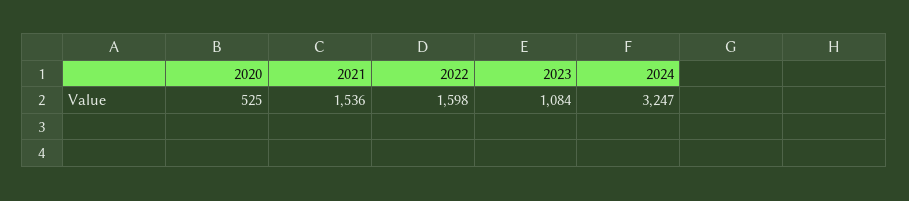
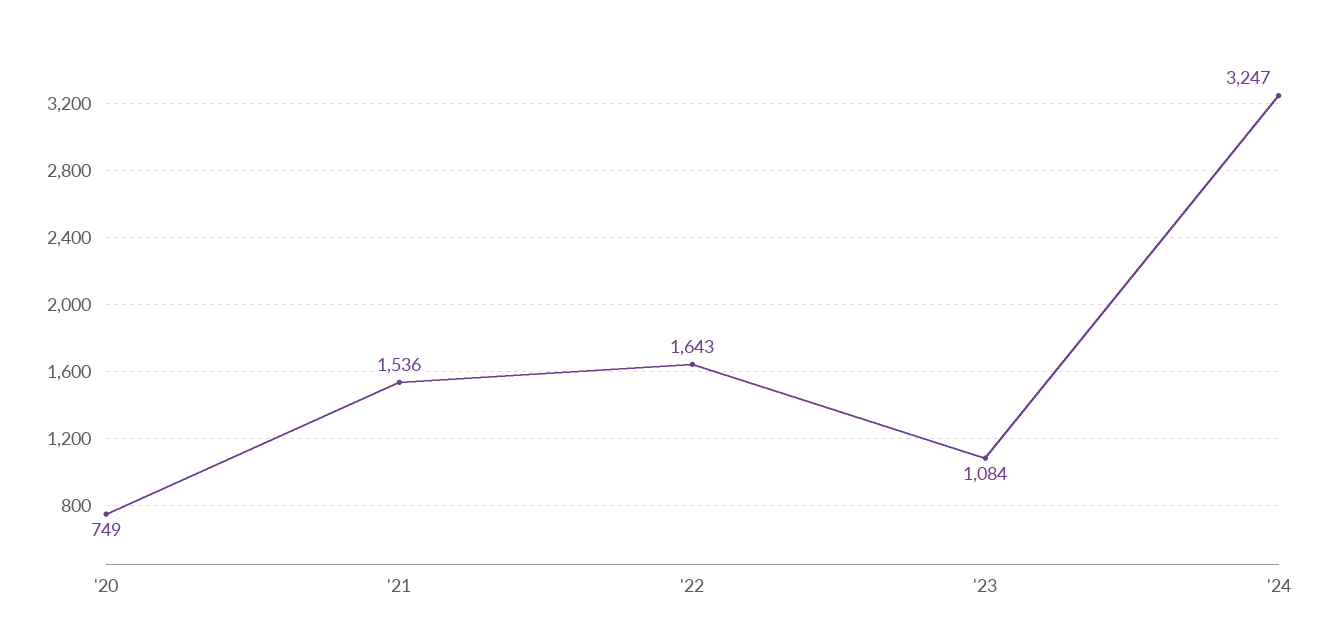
  {
-   "2020": 525,
+   "2020": 749,
    "2021": 1536,
-   "2022": 1598,
+   "2022": 1643,
    "2023": 1084,
    "2024": 3247
  }

